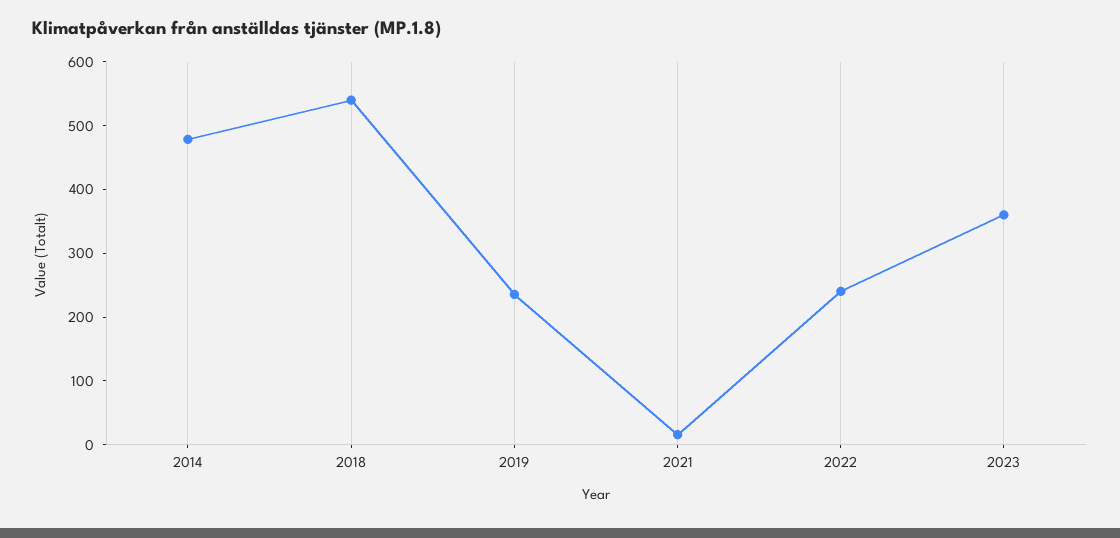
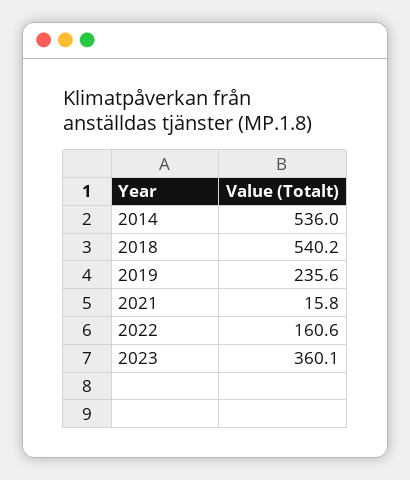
  {
-   "2014": 480,
+   "2014": 536,
    "2018": 540.2,
    "2019": 235.6,
    "2021": 15.8,
-   "2022": 240,
+   "2022": 160.6,
    "2023": 360.1
  }

